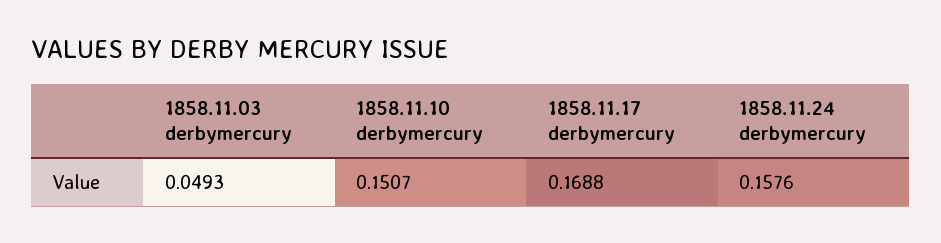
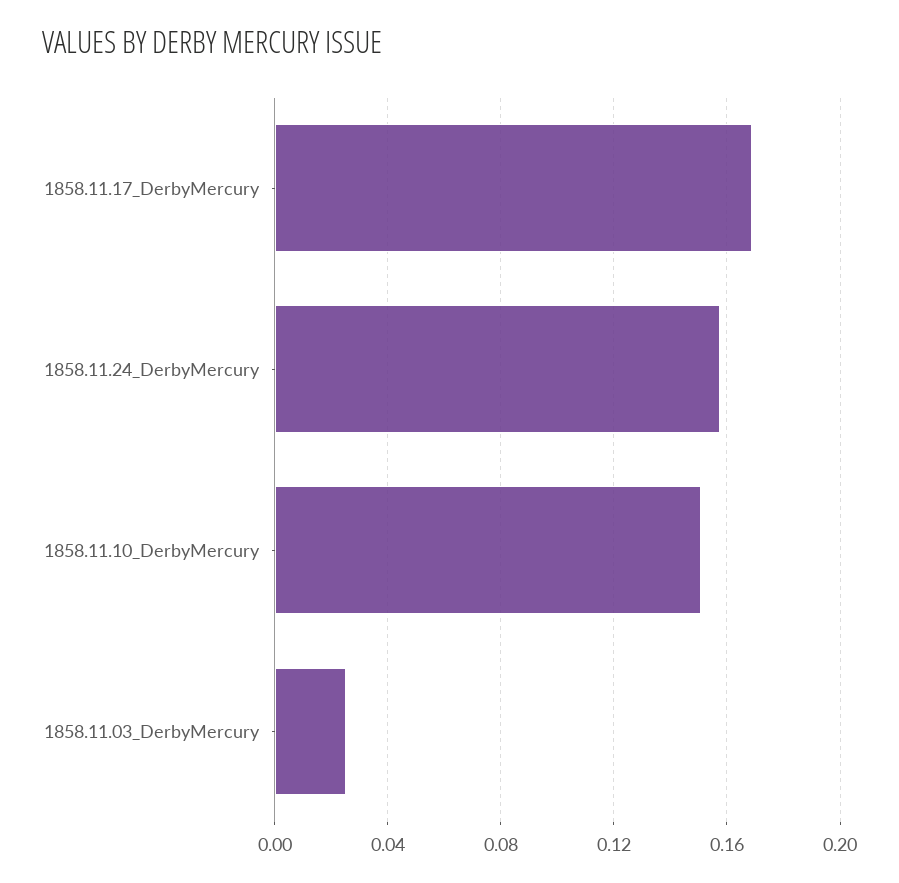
  {
-   "1858.11.03 derbymercury": 0.0493,
+   "1858.11.03 derbymercury": 0.025,
    "1858.11.10 derbymercury": 0.1507,
    "1858.11.17 derbymercury": 0.1688,
    "1858.11.24 derbymercury": 0.1576
  }

